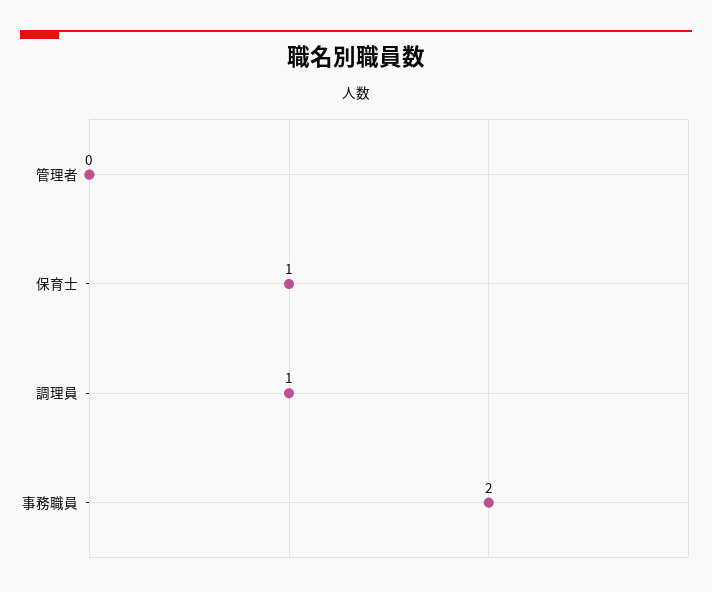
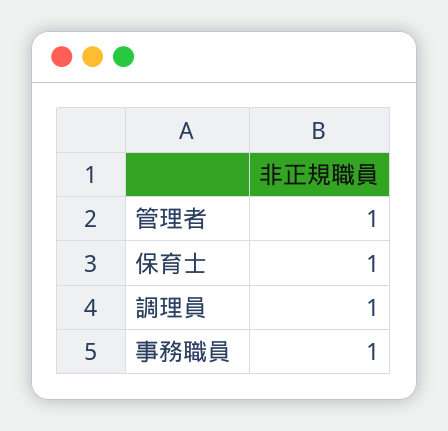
  {
-   "管理者": 0,
+   "管理者": 1,
    "保育士": 1,
    "調理員": 1,
-   "事務職員": 2
+   "事務職員": 1
  }

